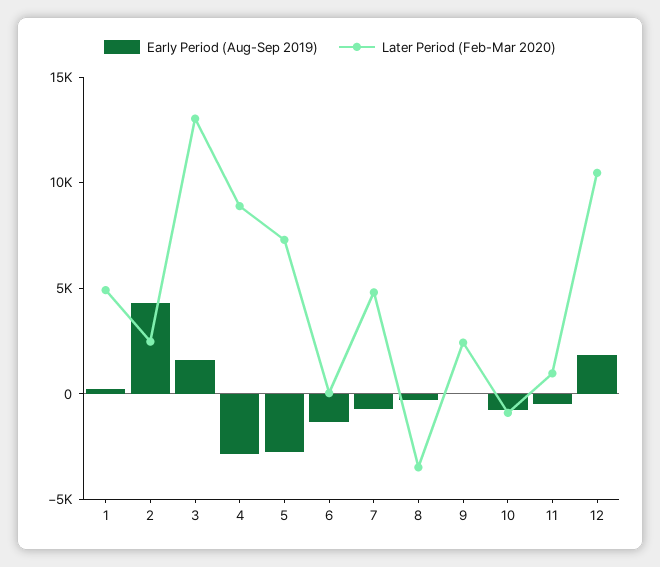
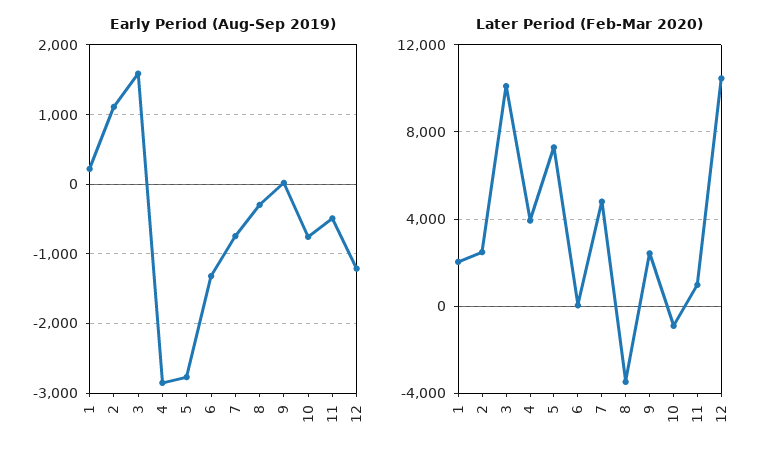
  {
    "Early Period (Aug-Sep 2019)": {
      "1": 200,
-     "2": 4000,
+     "2": 1100,
      "3": 1600,
      "4": -2900,
      "5": -2800,
      "6": -1300,
      "7": -700,
      "8": -300,
      "9": 0,
      "10": -800,
      "11": -500,
-     "12": 2000
+     "12": -1200
    },
    "Later Period (Feb-Mar 2020)": {
-     "1": 5000,
+     "1": 2000,
      "2": 2500,
-     "3": 13000,
+     "3": 10000,
-     "4": 9000,
+     "4": 4000,
      "5": 7500,
      "6": 0,
      "7": 5000,
      "8": -3500,
      "9": 2500,
      "10": -1000,
      "11": 1000,
      "12": 10500
    }
  }

